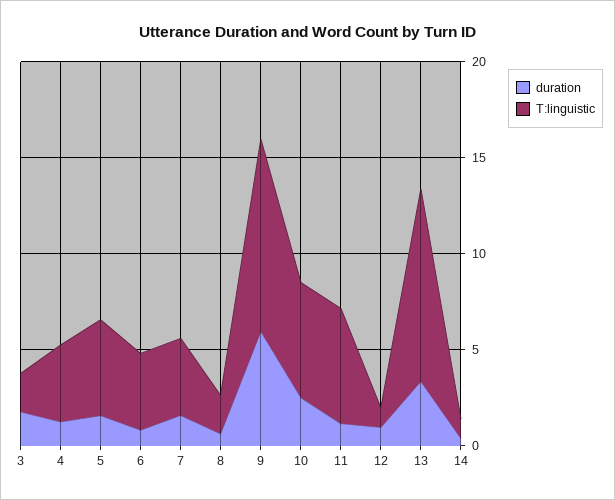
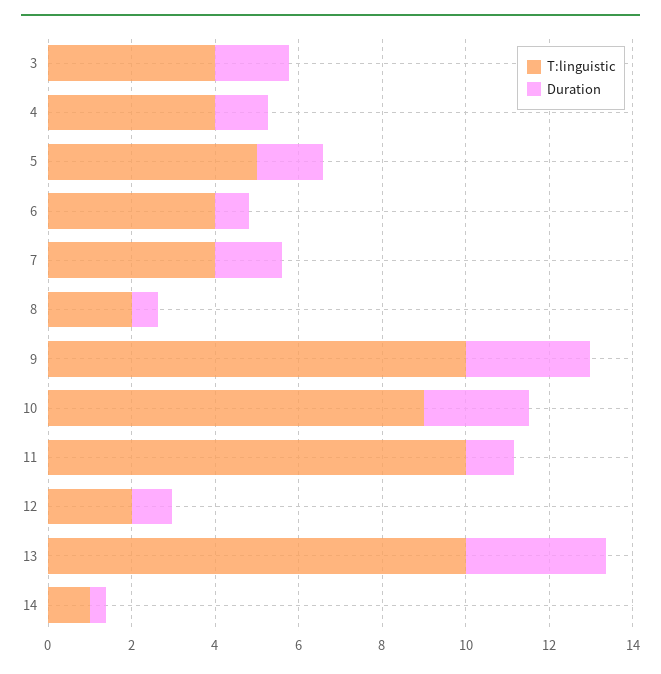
  {
    "duration": {
      "3": 2,
      "4": 1.5,
      "5": 1.5,
      "6": 1,
      "7": 1.5,
      "8": 0.5,
-     "9": 6,
+     "9": 3,
      "10": 2.5,
      "11": 1,
      "12": 1,
      "13": 3.5,
      "14": 0.5
    },
    "T:linguistic": {
-     "3": 2,
+     "3": 4,
      "4": 4,
      "5": 5,
      "6": 4,
      "7": 4,
      "8": 2,
      "9": 10,
-     "10": 6,
+     "10": 9,
-     "11": 6,
+     "11": 10,
-     "12": 1,
+     "12": 2,
      "13": 10,
      "14": 1
    }
  }

